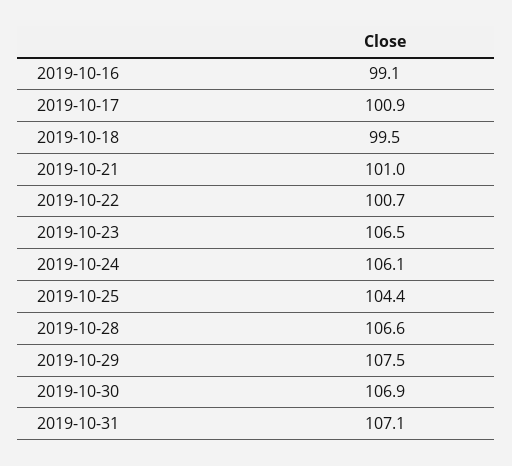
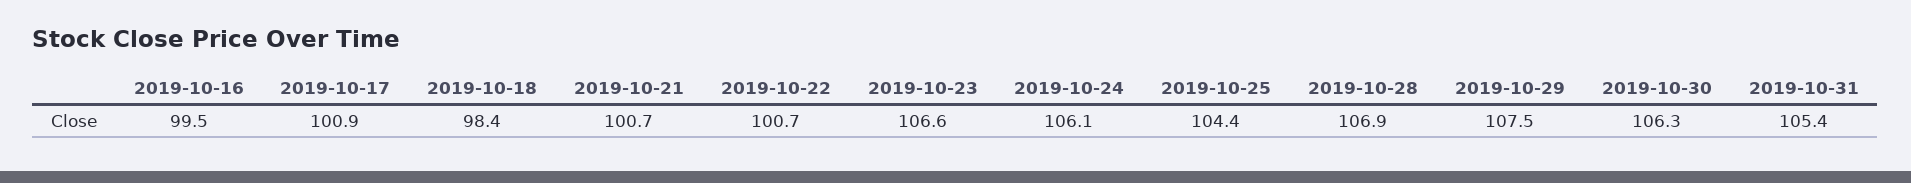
  {
-   "2019-10-16": 99.1,
+   "2019-10-16": 99.5,
    "2019-10-17": 100.9,
-   "2019-10-18": 99.5,
+   "2019-10-18": 98.4,
-   "2019-10-21": 101,
+   "2019-10-21": 100.7,
    "2019-10-22": 100.7,
-   "2019-10-23": 106.5,
+   "2019-10-23": 106.6,
    "2019-10-24": 106.1,
    "2019-10-25": 104.4,
-   "2019-10-28": 106.6,
+   "2019-10-28": 106.9,
    "2019-10-29": 107.5,
-   "2019-10-30": 106.9,
+   "2019-10-30": 106.3,
-   "2019-10-31": 107.1
+   "2019-10-31": 105.4
  }

